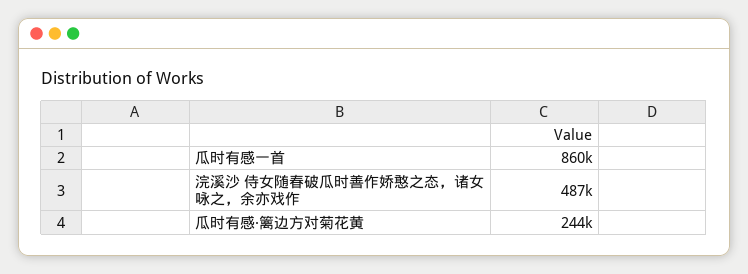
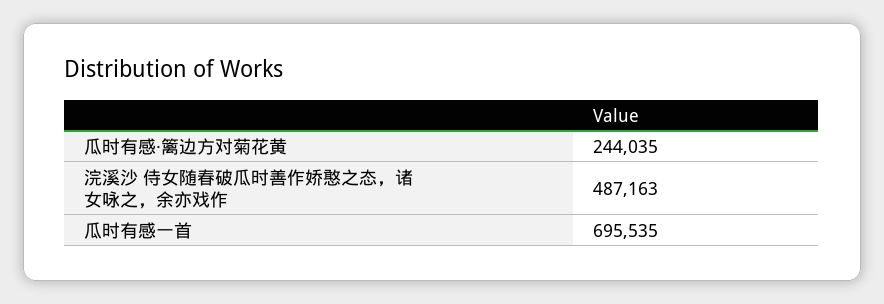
  {
-   "瓜时有感一首": 860000,
+   "瓜时有感一首": 695535,
    "浣溪沙 侍女随春破瓜时善作娇憨之态，诸女咏之，余亦戏作": 487163,
    "瓜时有感·篱边方对菊花黄": 244035
  }

